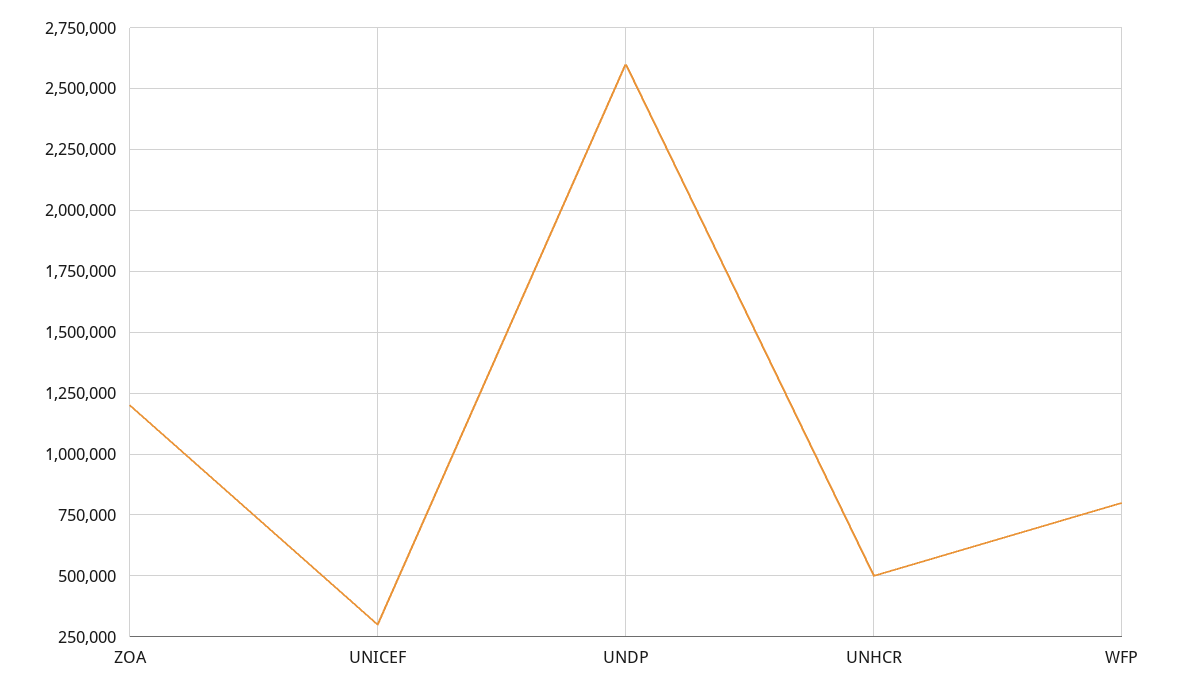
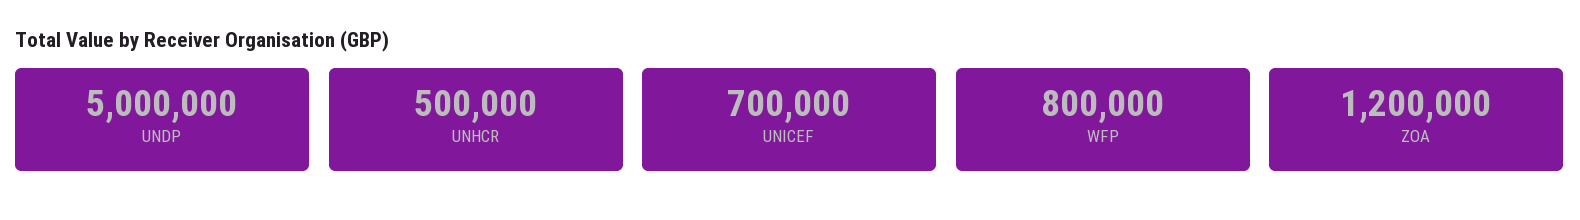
  {
    "ZOA": 1200000,
-   "UNICEF": 300000,
+   "UNICEF": 700000,
-   "UNDP": 2600000,
+   "UNDP": 5000000,
    "UNHCR": 500000,
    "WFP": 800000
  }

